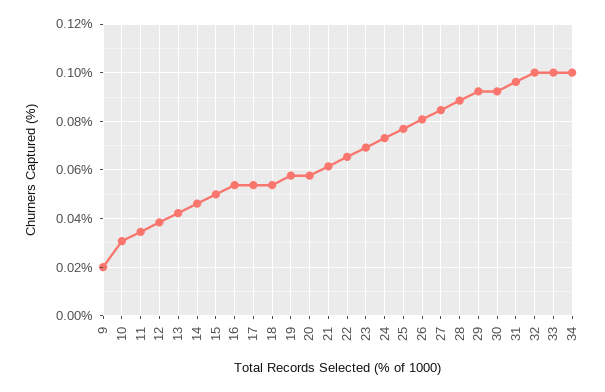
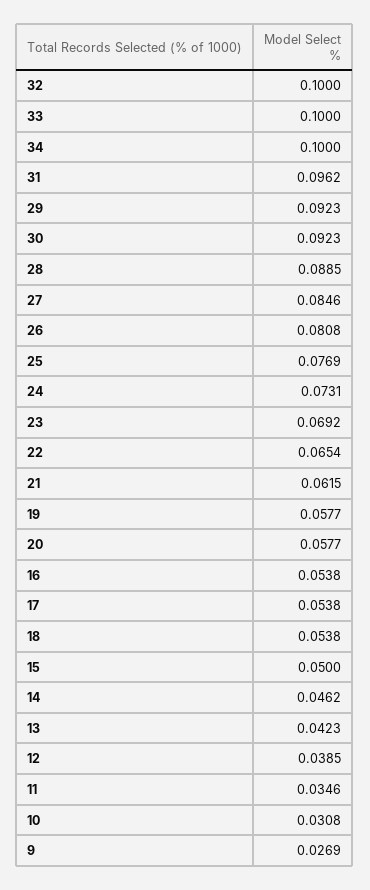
  {
-   "9": 0.02,
+   "9": 0.0269,
    "10": 0.0308,
    "11": 0.0346,
    "12": 0.0385,
    "13": 0.0423,
    "14": 0.0462,
    "15": 0.05,
    "16": 0.0538,
    "17": 0.0538,
    "18": 0.0538,
    "19": 0.0577,
    "20": 0.0577,
    "21": 0.0615,
    "22": 0.0654,
    "23": 0.0692,
    "24": 0.0731,
    "25": 0.0769,
    "26": 0.0808,
    "27": 0.0846,
    "28": 0.0885,
    "29": 0.0923,
    "30": 0.0923,
    "31": 0.0962,
    "32": 0.1,
    "33": 0.1,
    "34": 0.1
  }

